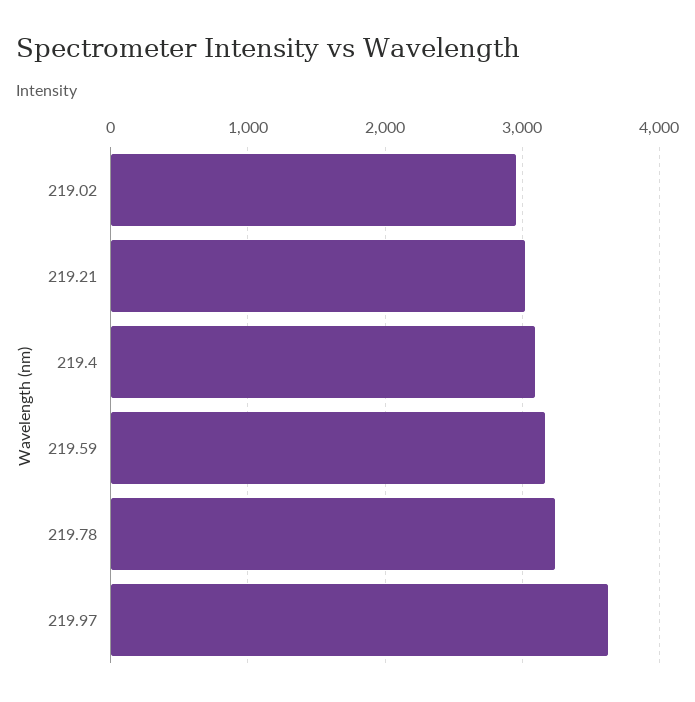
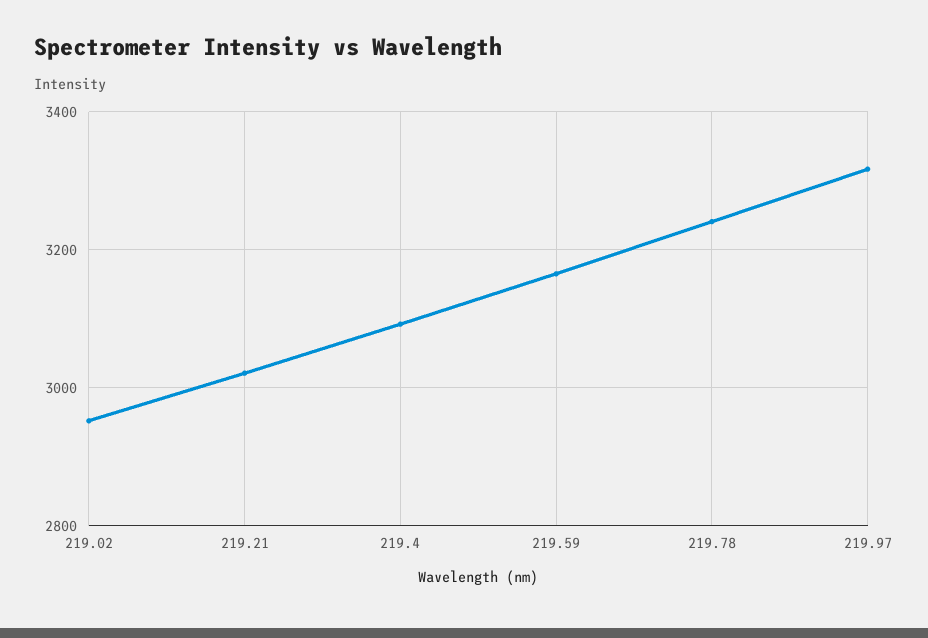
  {
    "219.02": 2960,
    "219.21": 3020,
    "219.4": 3100,
    "219.59": 3160,
    "219.78": 3240,
-   "219.97": 3600
+   "219.97": 3320
  }

